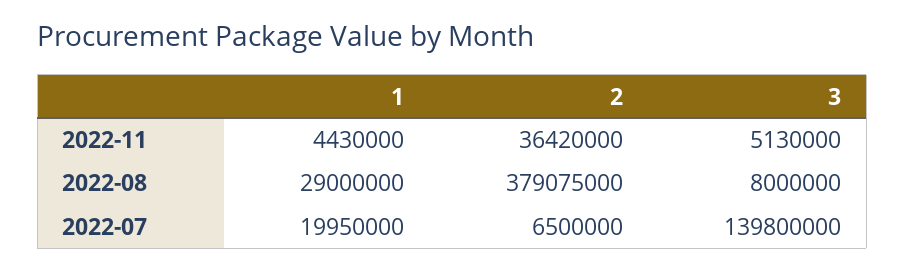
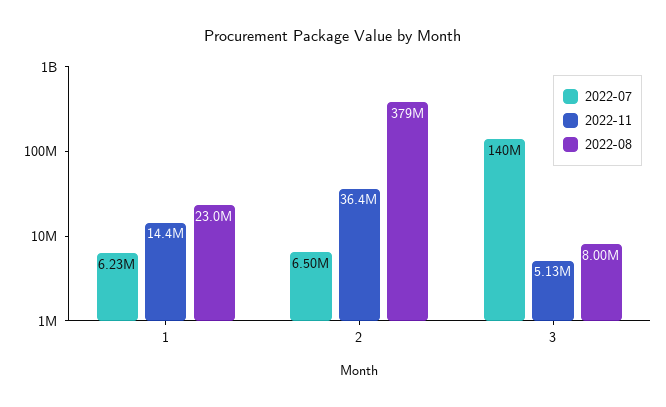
  {
    "2022-11": {
-     "1": 4430000,
+     "1": 14400000,
      "2": 36420000,
      "3": 5130000
    },
    "2022-08": {
-     "1": 29000000,
+     "1": 23000000,
      "2": 379075000,
      "3": 8000000
    },
    "2022-07": {
-     "1": 19950000,
+     "1": 6230000,
      "2": 6500000,
      "3": 139800000
    }
  }

